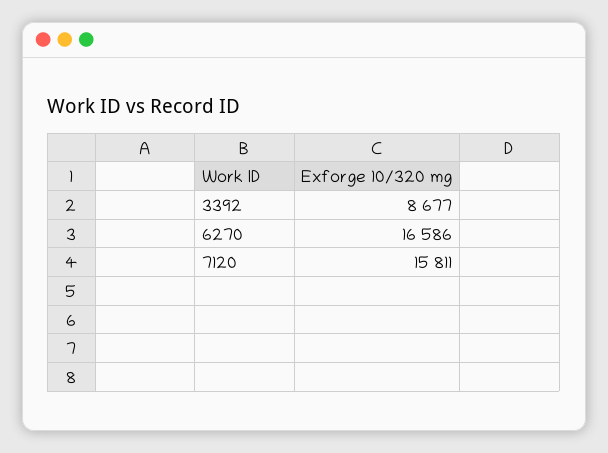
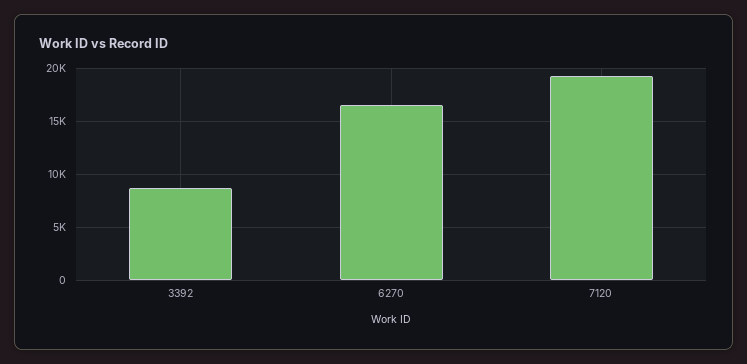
  {
    "3392": 8677,
    "6270": 16586,
-   "7120": 15811
+   "7120": 19000
  }

